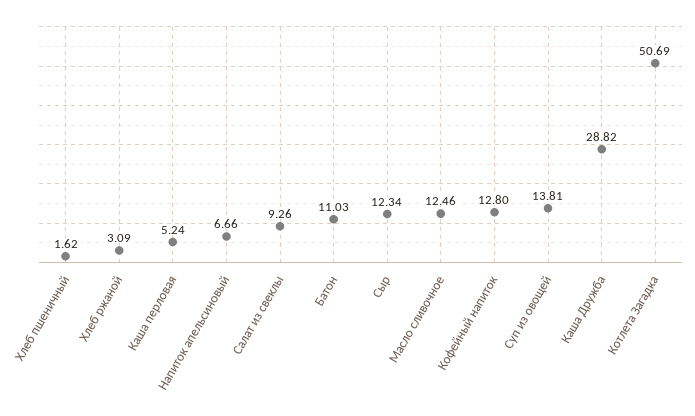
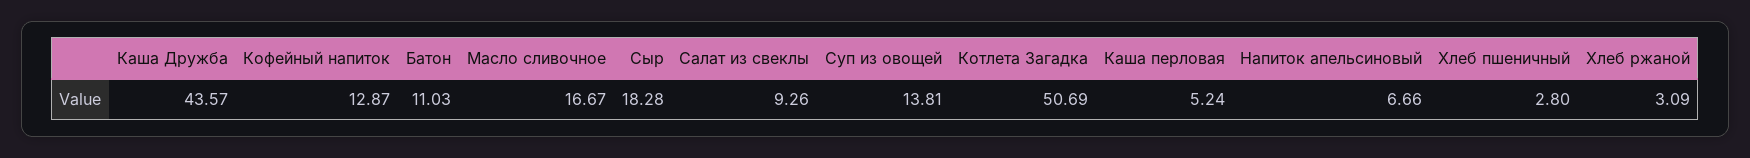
  {
-   "Хлеб пшеничный": 1.62,
+   "Хлеб пшеничный": 2.8,
    "Хлеб ржаной": 3.09,
    "Каша перловая": 5.24,
    "Напиток апельсиновый": 6.66,
    "Салат из свеклы": 9.26,
    "Батон": 11.03,
-   "Сыр": 12.34,
+   "Сыр": 18.28,
-   "Масло сливочное": 12.46,
+   "Масло сливочное": 16.67,
-   "Кофейный напиток": 12.8,
+   "Кофейный напиток": 12.87,
    "Суп из овощей": 13.81,
-   "Каша Дружба": 28.82,
+   "Каша Дружба": 43.57,
    "Котлета Загадка": 50.69
  }

